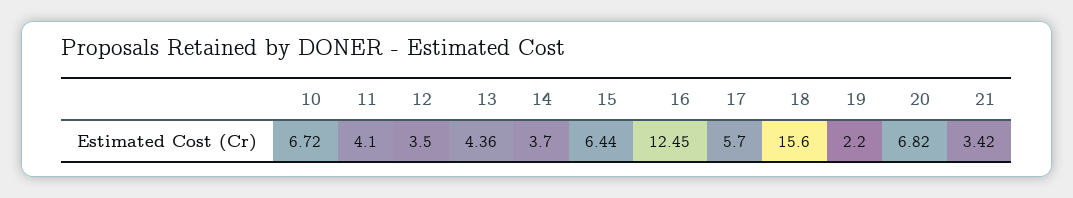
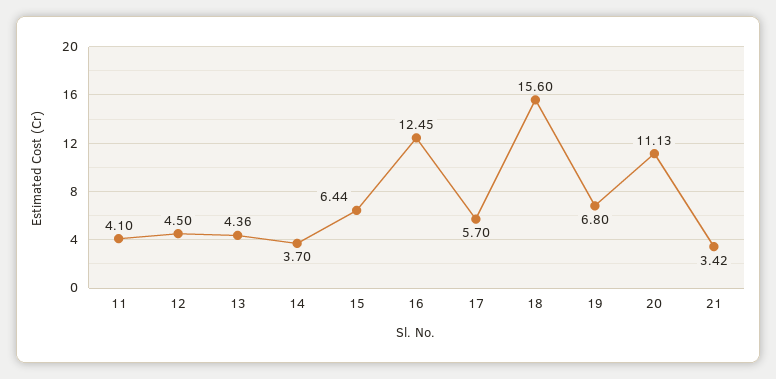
  {
-   "10": 6.72,
    "11": 4.1,
-   "12": 3.5,
+   "12": 4.5,
    "13": 4.36,
    "14": 3.7,
    "15": 6.44,
    "16": 12.45,
    "17": 5.7,
    "18": 15.6,
-   "19": 2.2,
+   "19": 6.8,
-   "20": 6.82,
+   "20": 11.13,
    "21": 3.42
  }

